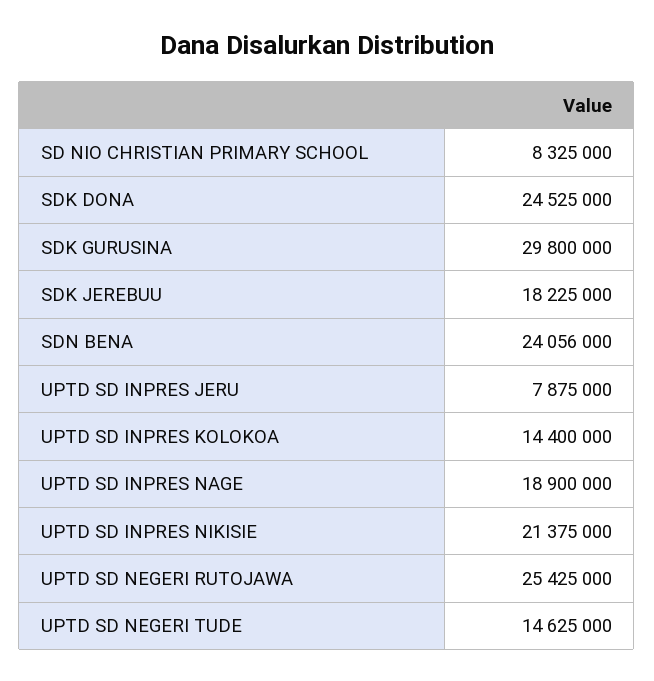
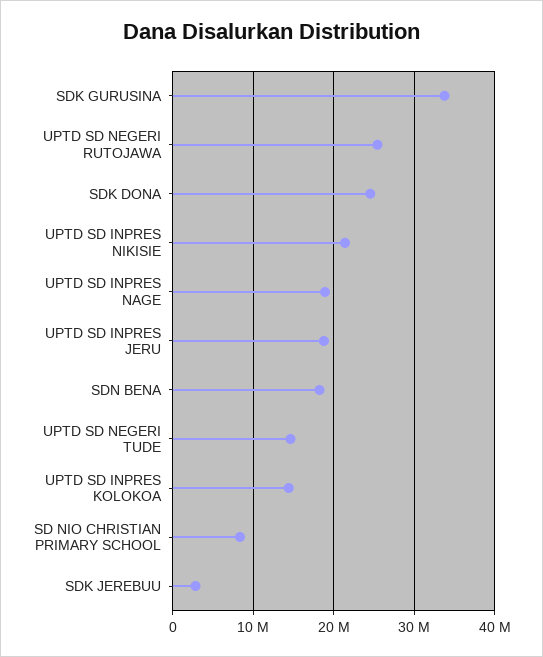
  {
    "SD NIO CHRISTIAN PRIMARY SCHOOL": 8325000,
    "SDK DONA": 24525000,
-   "SDK GURUSINA": 29800000,
+   "SDK GURUSINA": 34000000,
-   "SDK JEREBUU": 18225000,
+   "SDK JEREBUU": 3000000,
-   "SDN BENA": 24056000,
+   "SDN BENA": 18000000,
-   "UPTD SD INPRES JERU": 7875000,
+   "UPTD SD INPRES JERU": 19000000,
    "UPTD SD INPRES KOLOKOA": 14400000,
    "UPTD SD INPRES NAGE": 18900000,
    "UPTD SD INPRES NIKISIE": 21375000,
    "UPTD SD NEGERI RUTOJAWA": 25425000,
    "UPTD SD NEGERI TUDE": 14625000
  }

